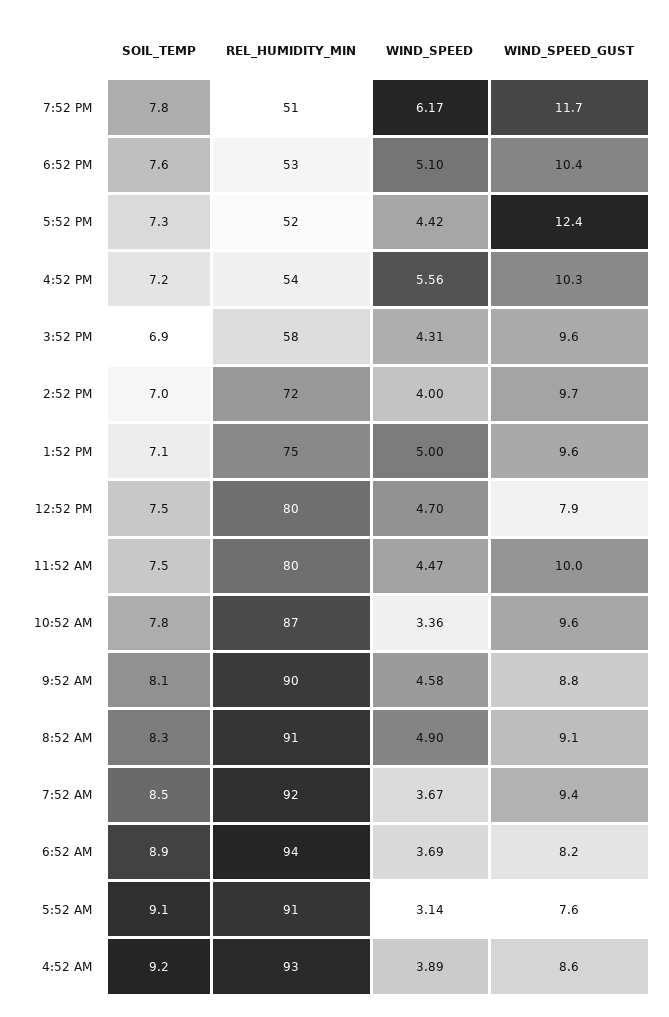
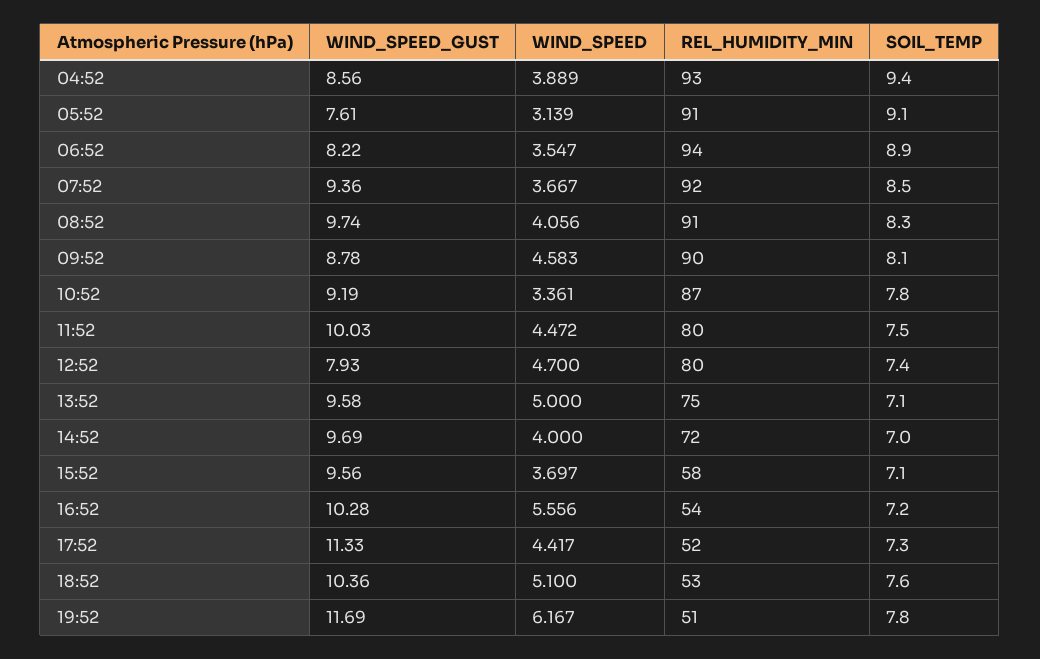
  {
    "SOIL_TEMP": {
      "7:52 PM": 7.8,
      "6:52 PM": 7.6,
      "5:52 PM": 7.3,
      "4:52 PM": 7.2,
-     "3:52 PM": 6.9,
+     "3:52 PM": 7.1,
      "2:52 PM": 7,
      "1:52 PM": 7.1,
-     "12:52 PM": 7.5,
+     "12:52 PM": 7.4,
      "11:52 AM": 7.5,
      "10:52 AM": 7.8,
      "9:52 AM": 8.1,
      "8:52 AM": 8.3,
      "7:52 AM": 8.5,
      "6:52 AM": 8.9,
      "5:52 AM": 9.1,
-     "4:52 AM": 9.2
+     "4:52 AM": 9.4
    },
    "REL_HUMIDITY_MIN": {
      "7:52 PM": 51,
      "6:52 PM": 53,
      "5:52 PM": 52,
      "4:52 PM": 54,
      "3:52 PM": 58,
      "2:52 PM": 72,
      "1:52 PM": 75,
      "12:52 PM": 80,
      "11:52 AM": 80,
      "10:52 AM": 87,
      "9:52 AM": 90,
      "8:52 AM": 91,
      "7:52 AM": 92,
      "6:52 AM": 94,
      "5:52 AM": 91,
      "4:52 AM": 93
    },
    "WIND_SPEED": {
      "7:52 PM": 6.167,
      "6:52 PM": 5.1,
      "5:52 PM": 4.417,
      "4:52 PM": 5.556,
-     "3:52 PM": 4.31,
+     "3:52 PM": 3.697,
      "2:52 PM": 4,
      "1:52 PM": 5,
      "12:52 PM": 4.7,
      "11:52 AM": 4.472,
      "10:52 AM": 3.361,
      "9:52 AM": 4.583,
-     "8:52 AM": 4.9,
+     "8:52 AM": 4.056,
      "7:52 AM": 3.667,
-     "6:52 AM": 3.69,
+     "6:52 AM": 3.547,
      "5:52 AM": 3.139,
      "4:52 AM": 3.889
    },
    "WIND_SPEED_GUST": {
      "7:52 PM": 11.69,
      "6:52 PM": 10.36,
-     "5:52 PM": 12.4,
+     "5:52 PM": 11.33,
      "4:52 PM": 10.28,
      "3:52 PM": 9.56,
      "2:52 PM": 9.69,
      "1:52 PM": 9.58,
      "12:52 PM": 7.93,
      "11:52 AM": 10.03,
-     "10:52 AM": 9.6,
+     "10:52 AM": 9.19,
      "9:52 AM": 8.78,
-     "8:52 AM": 9.1,
+     "8:52 AM": 9.74,
      "7:52 AM": 9.36,
      "6:52 AM": 8.22,
      "5:52 AM": 7.61,
      "4:52 AM": 8.56
    }
  }

